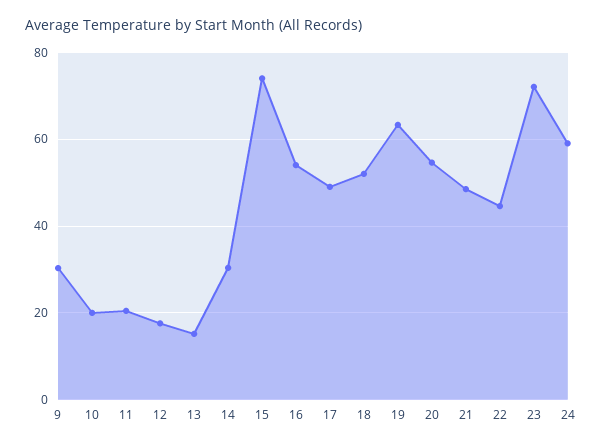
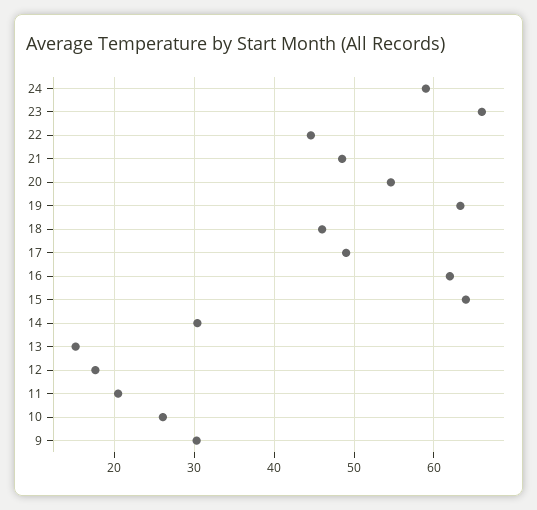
  {
    "9": 30,
-   "10": 20,
+   "10": 26,
    "11": 20,
    "12": 18,
    "13": 15,
    "14": 30,
-   "15": 74,
+   "15": 64,
-   "16": 54,
+   "16": 62,
    "17": 49,
-   "18": 52,
+   "18": 46,
    "19": 63,
    "20": 55,
    "21": 49,
    "22": 45,
-   "23": 72,
+   "23": 66,
    "24": 59
  }

